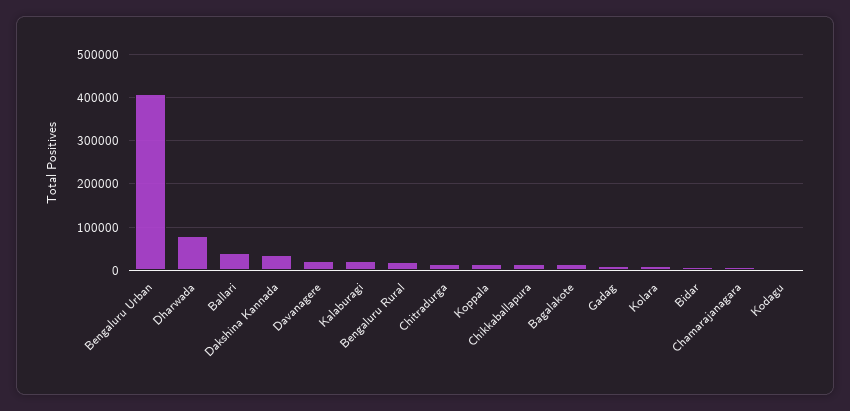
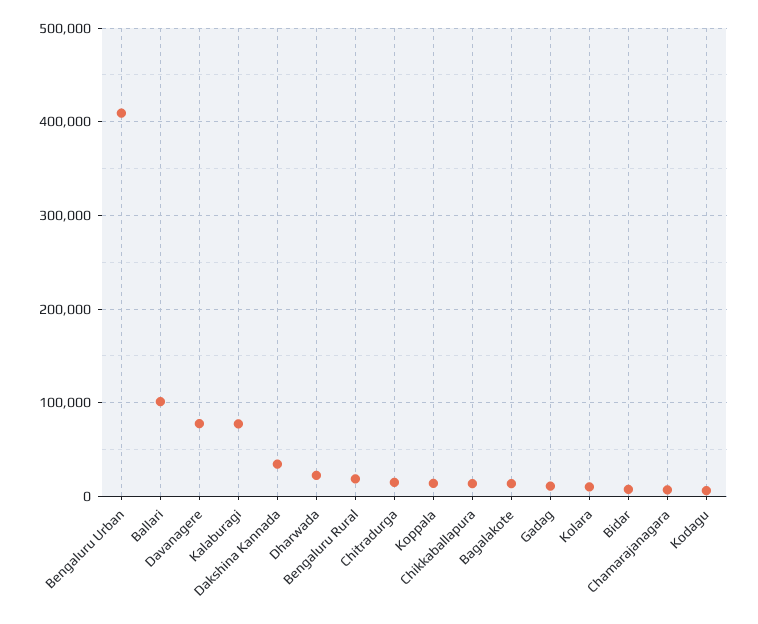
  {
    "Bengaluru Urban": 410000,
-   "Dharwada": 80000,
+   "Dharwada": 20000,
-   "Ballari": 40000,
+   "Ballari": 100000,
    "Dakshina Kannada": 30000,
-   "Davanagere": 20000,
+   "Davanagere": 80000,
-   "Kalaburagi": 20000,
+   "Kalaburagi": 80000,
    "Bengaluru Rural": 20000,
    "Chitradurga": 10000,
    "Koppala": 10000,
    "Chikkaballapura": 10000,
    "Bagalakote": 10000,
    "Gadag": 10000,
    "Kolara": 10000,
    "Bidar": 10000,
    "Chamarajanagara": 10000,
    "Kodagu": 10000
  }

